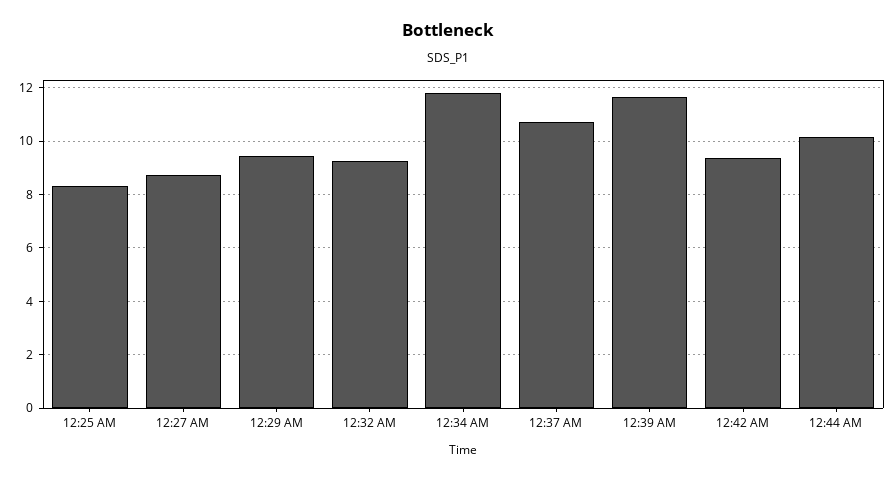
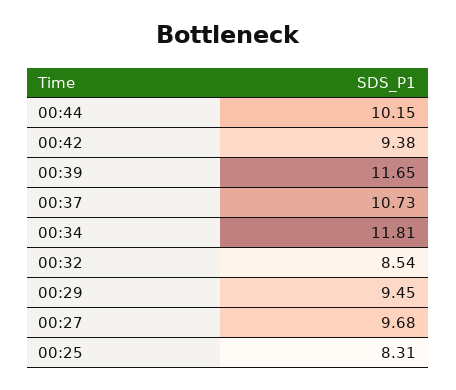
  {
    "12:25 AM": 8.31,
-   "12:27 AM": 8.75,
+   "12:27 AM": 9.68,
    "12:29 AM": 9.45,
-   "12:32 AM": 9.25,
+   "12:32 AM": 8.54,
    "12:34 AM": 11.81,
    "12:37 AM": 10.73,
    "12:39 AM": 11.65,
    "12:42 AM": 9.38,
    "12:44 AM": 10.15
  }

